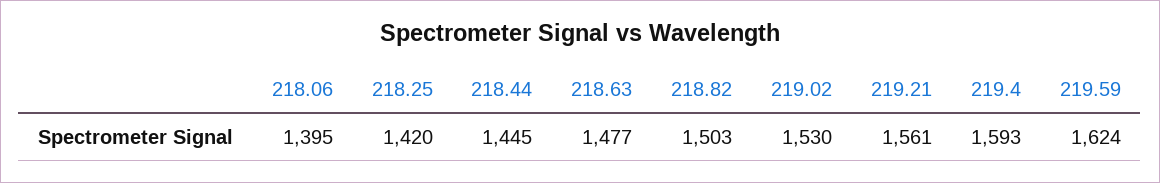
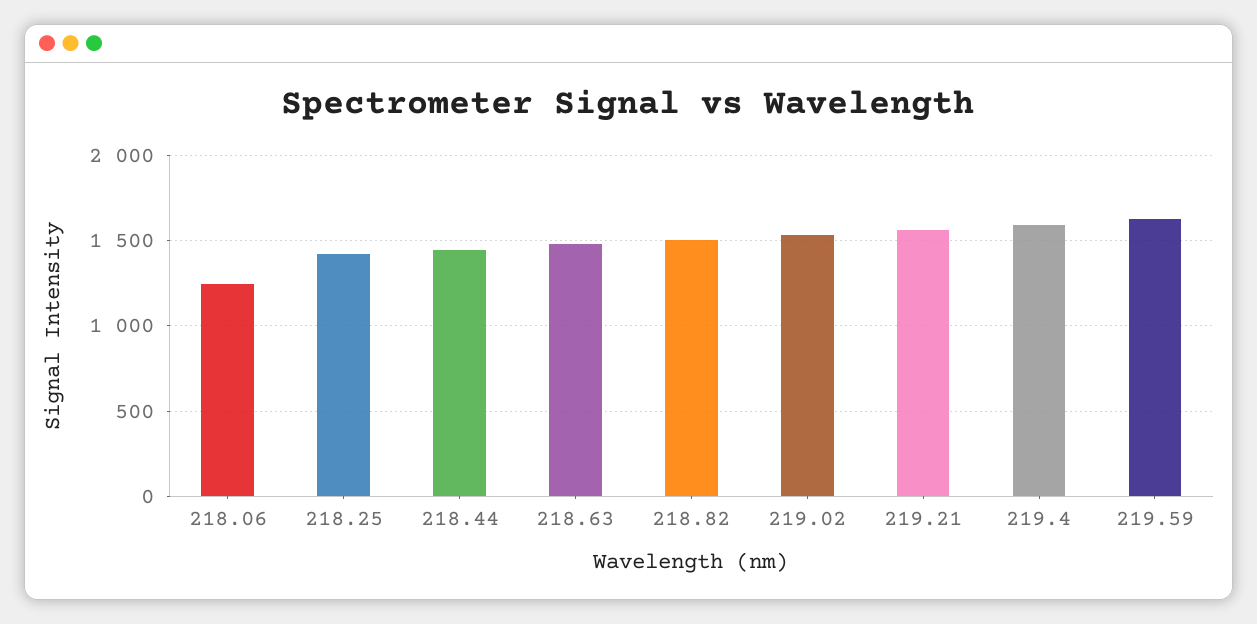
  {
-   "218.06": 1395,
+   "218.06": 1250,
    "218.25": 1420,
    "218.44": 1445,
    "218.63": 1477,
    "218.82": 1503,
    "219.02": 1530,
    "219.21": 1561,
    "219.4": 1593,
    "219.59": 1624
  }

